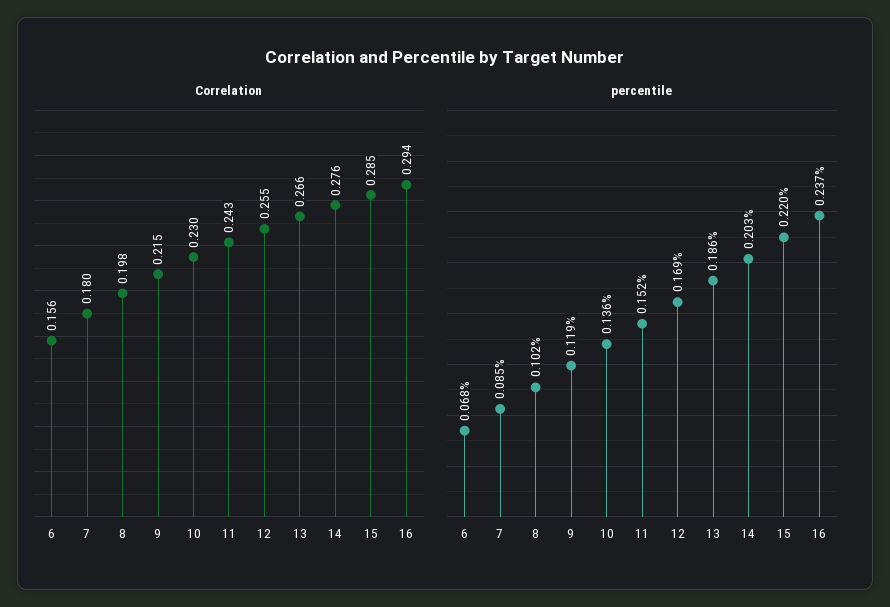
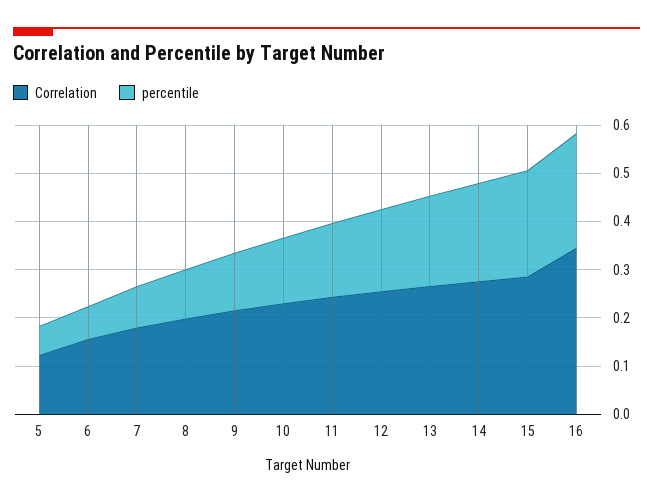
  {
    "Correlation": {
      "6": 0.156,
      "7": 0.18,
      "8": 0.198,
      "9": 0.215,
      "10": 0.23,
      "11": 0.243,
      "12": 0.255,
      "13": 0.266,
      "14": 0.276,
      "15": 0.285,
-     "16": 0.294
+     "16": 0.34,
+     "5": 0.12
    },
    "percentile": {
      "6": 0.068,
      "7": 0.085,
      "8": 0.102,
      "9": 0.119,
      "10": 0.136,
      "11": 0.152,
      "12": 0.169,
      "13": 0.186,
      "14": 0.203,
      "15": 0.22,
-     "16": 0.237
+     "16": 0.237,
+     "5": 0.06
    }
  }

